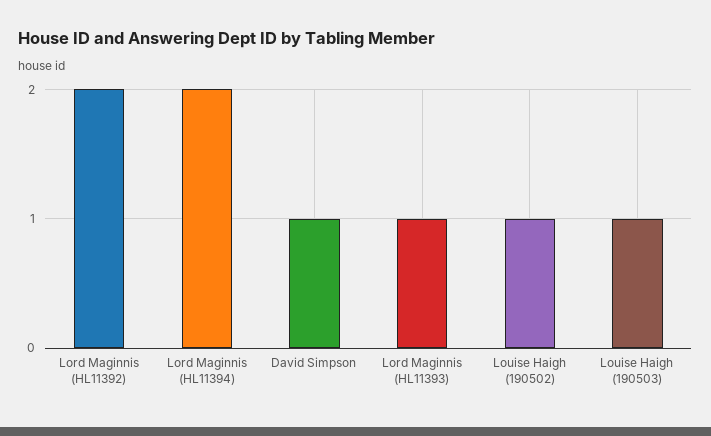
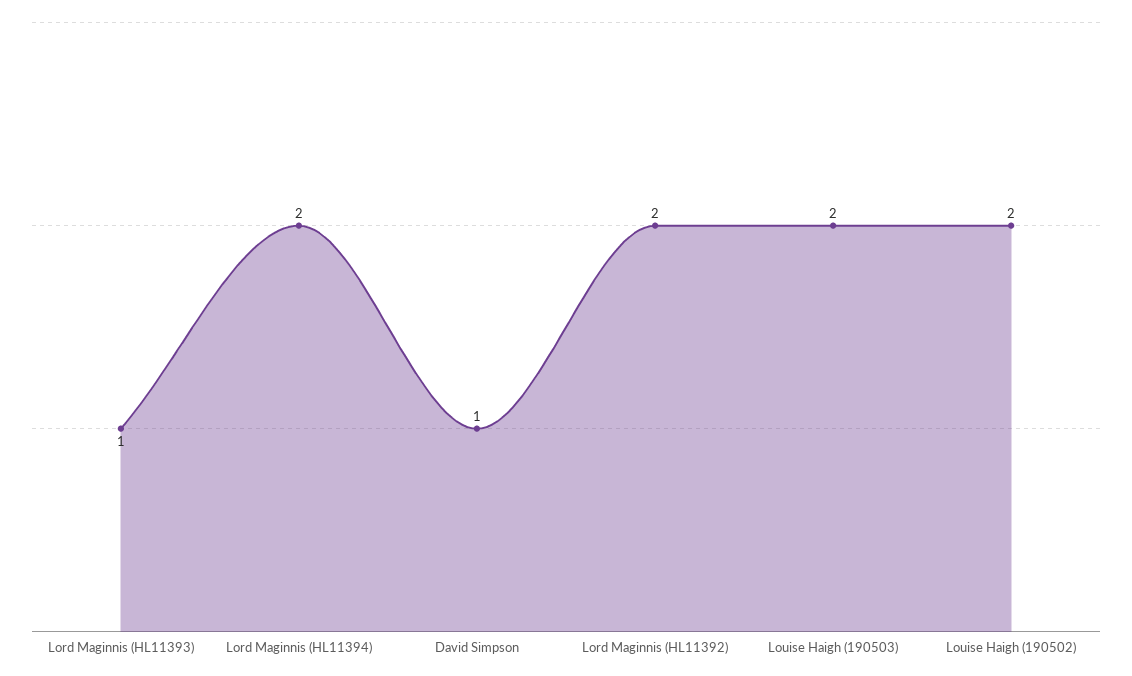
  {
    "Lord Maginnis (HL11392)": 2,
    "Lord Maginnis (HL11394)": 2,
    "David Simpson": 1,
    "Lord Maginnis (HL11393)": 1,
-   "Louise Haigh (190502)": 1,
+   "Louise Haigh (190502)": 2,
-   "Louise Haigh (190503)": 1
+   "Louise Haigh (190503)": 2
  }

